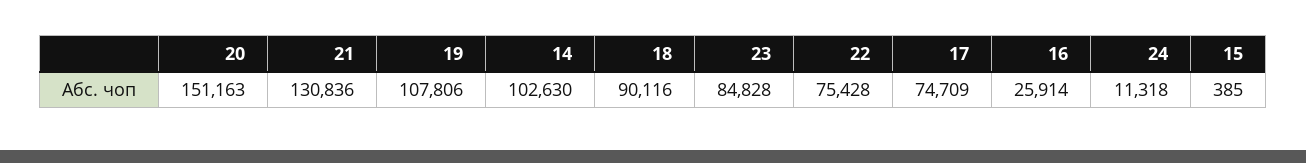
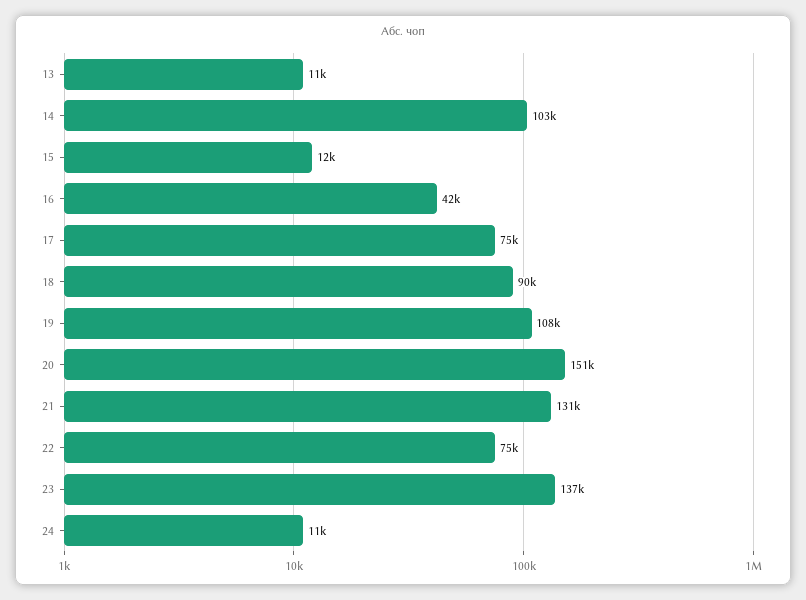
  {
    "20": 151163,
    "21": 130836,
    "19": 107806,
    "14": 102630,
    "18": 90116,
-   "23": 84828,
+   "23": 137000,
    "22": 75428,
    "17": 74709,
-   "16": 25914,
+   "16": 42000,
    "24": 11318,
-   "15": 385
+   "15": 12000,
+   "13": 11000
  }

